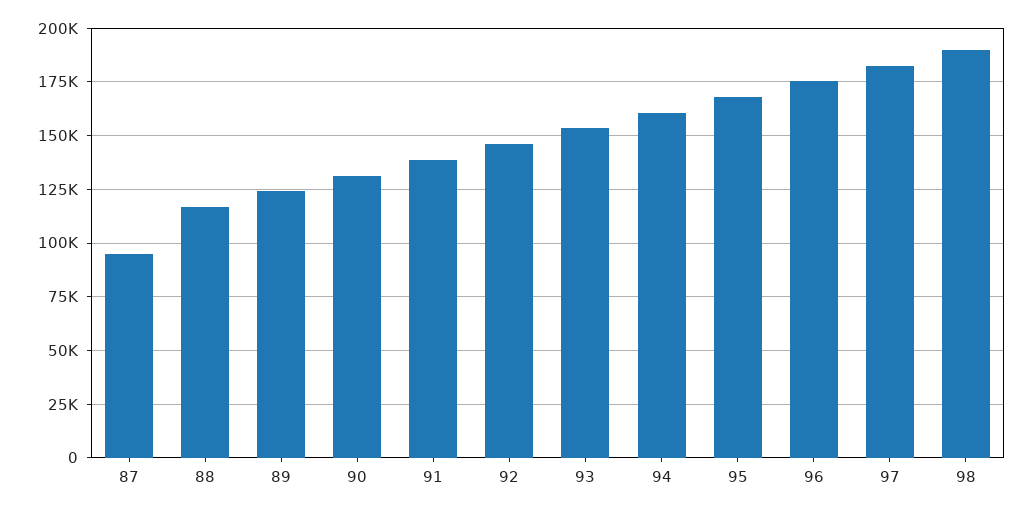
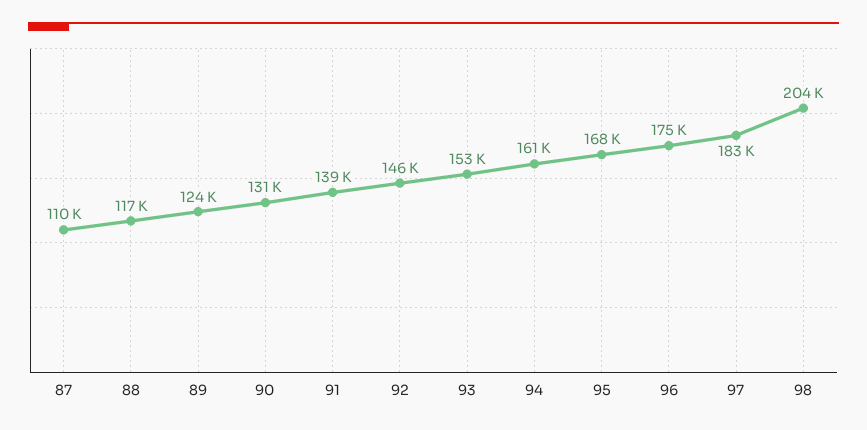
  {
-   "87": 95000,
+   "87": 110000,
    "88": 117000,
    "89": 124000,
    "90": 131000,
    "91": 139000,
    "92": 146000,
    "93": 153000,
    "94": 161000,
    "95": 168000,
    "96": 175000,
    "97": 183000,
-   "98": 190000
+   "98": 204000
  }

